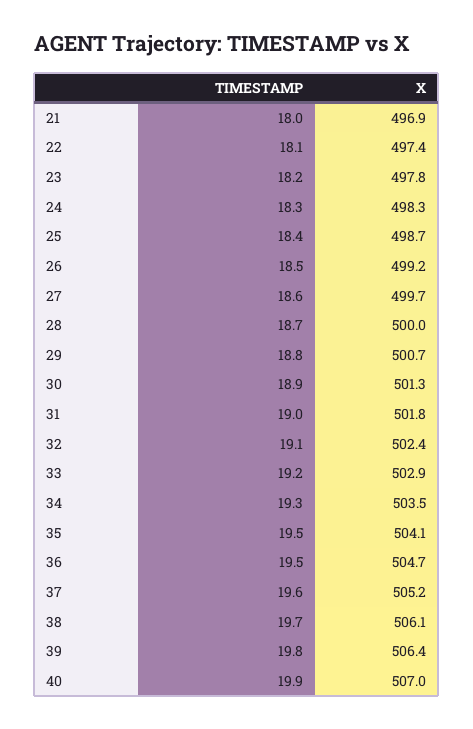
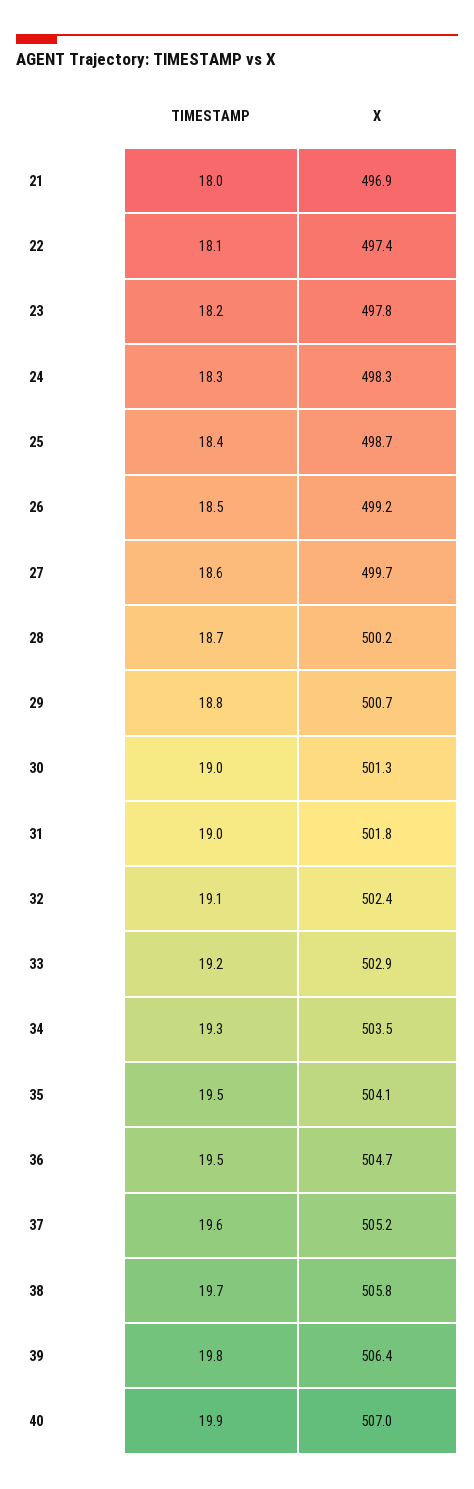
  {
    "TIMESTAMP": {
      "21": 18,
      "22": 18.1,
      "23": 18.2,
      "24": 18.3,
      "25": 18.4,
      "26": 18.5,
      "27": 18.6,
      "28": 18.7,
      "29": 18.8,
-     "30": 18.9,
+     "30": 19,
      "31": 19,
      "32": 19.1,
      "33": 19.2,
      "34": 19.3,
      "35": 19.5,
      "36": 19.5,
      "37": 19.6,
      "38": 19.7,
      "39": 19.8,
      "40": 19.9
    },
    "X": {
      "21": 496.9,
      "22": 497.4,
      "23": 497.8,
      "24": 498.3,
      "25": 498.7,
      "26": 499.2,
      "27": 499.7,
-     "28": 500,
+     "28": 500.2,
      "29": 500.7,
      "30": 501.3,
      "31": 501.8,
      "32": 502.4,
      "33": 502.9,
      "34": 503.5,
      "35": 504.1,
      "36": 504.7,
      "37": 505.2,
-     "38": 506.1,
+     "38": 505.8,
      "39": 506.4,
      "40": 507
    }
  }

